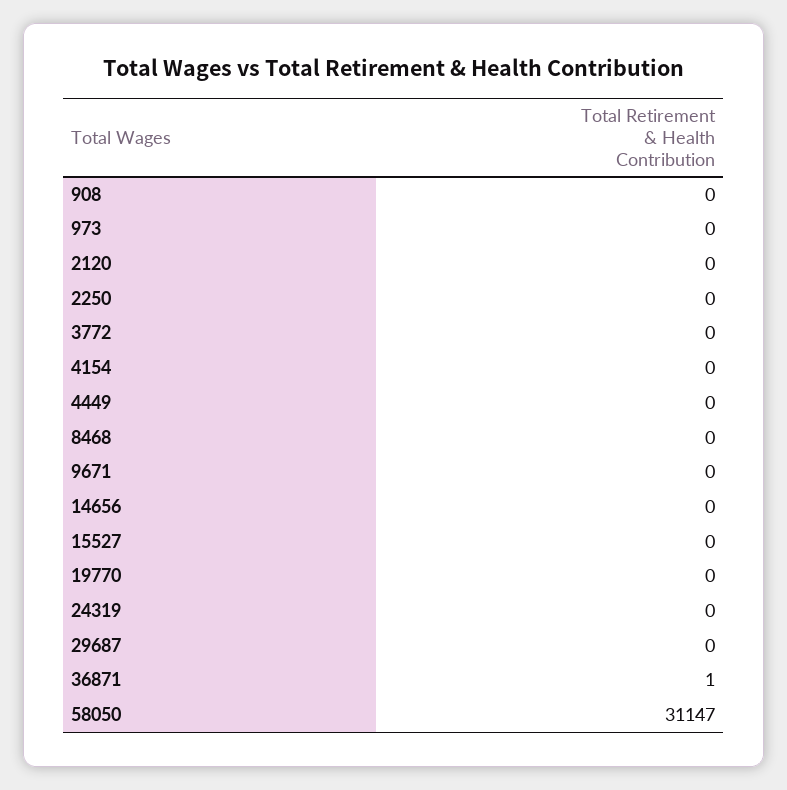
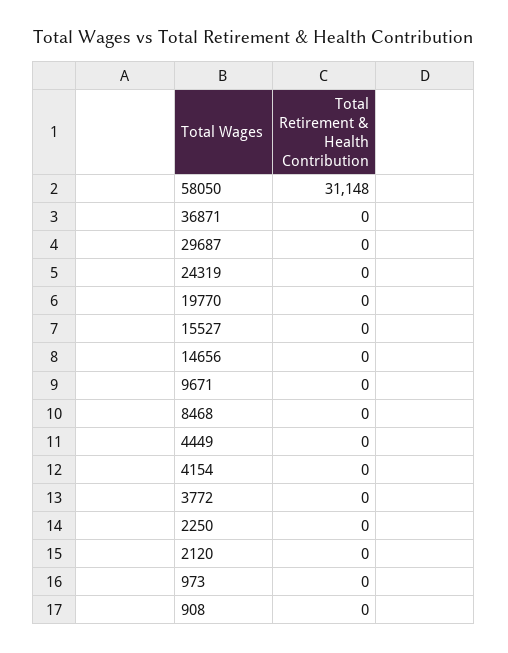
  {
    "908": 0,
    "973": 0,
    "2120": 0,
    "2250": 0,
    "3772": 0,
    "4154": 0,
    "4449": 0,
    "8468": 0,
    "9671": 0,
    "14656": 0,
    "15527": 0,
    "19770": 0,
    "24319": 0,
    "29687": 0,
-   "36871": 1,
+   "36871": 0,
-   "58050": 31147
+   "58050": 31148
  }

